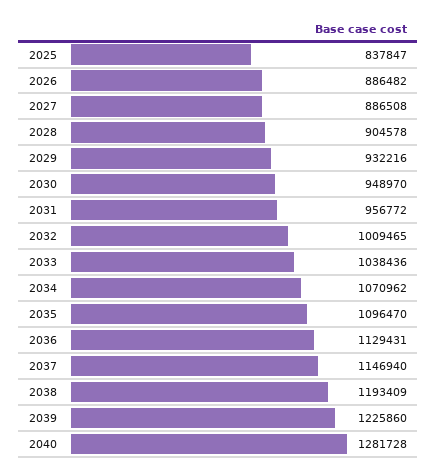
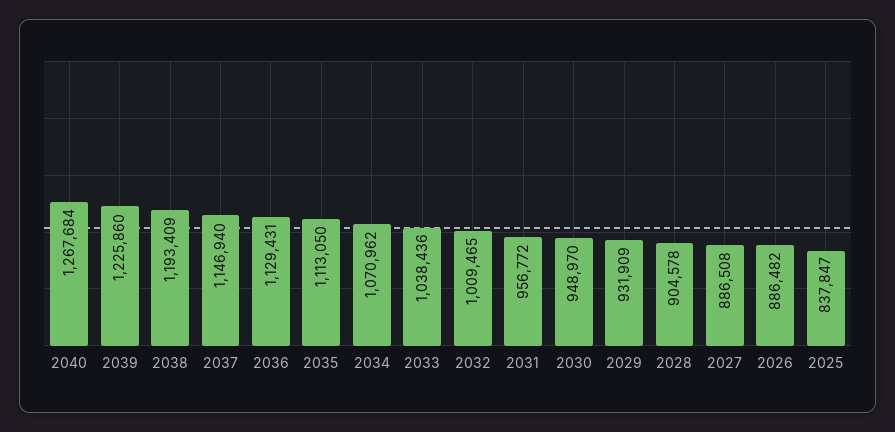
  {
    "2025": 837847,
    "2026": 886482,
    "2027": 886508,
    "2028": 904578,
-   "2029": 932216,
+   "2029": 931909,
    "2030": 948970,
    "2031": 956772,
    "2032": 1009465,
    "2033": 1038436,
    "2034": 1070962,
-   "2035": 1096470,
+   "2035": 1113050,
    "2036": 1129431,
    "2037": 1146940,
    "2038": 1193409,
    "2039": 1225860,
-   "2040": 1281728
+   "2040": 1267684
  }

